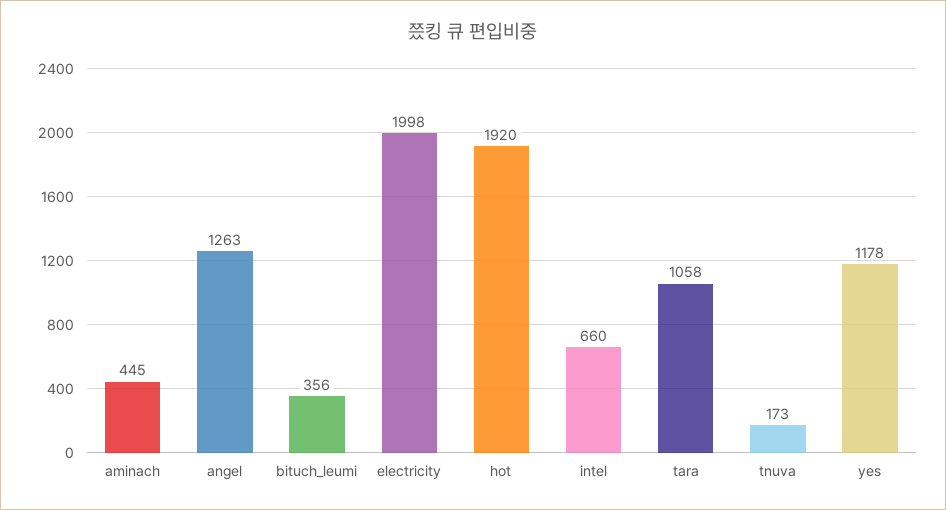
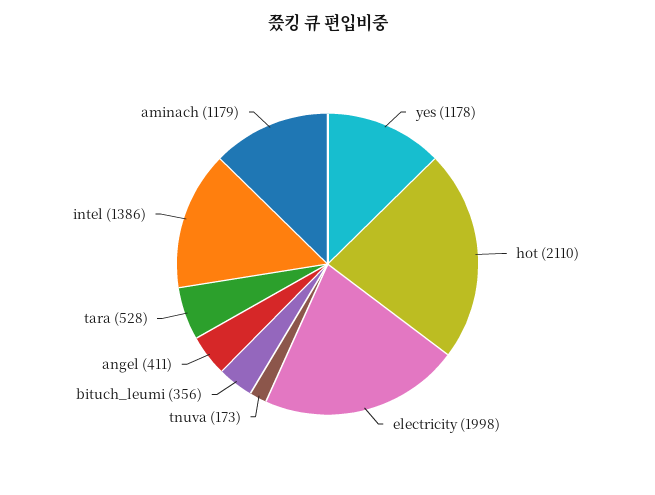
  {
-   "aminach": 445,
+   "aminach": 1179,
-   "angel": 1263,
+   "angel": 411,
    "bituch_leumi": 356,
    "electricity": 1998,
-   "hot": 1920,
+   "hot": 2110,
-   "intel": 660,
+   "intel": 1386,
-   "tara": 1058,
+   "tara": 528,
    "tnuva": 173,
    "yes": 1178
  }

